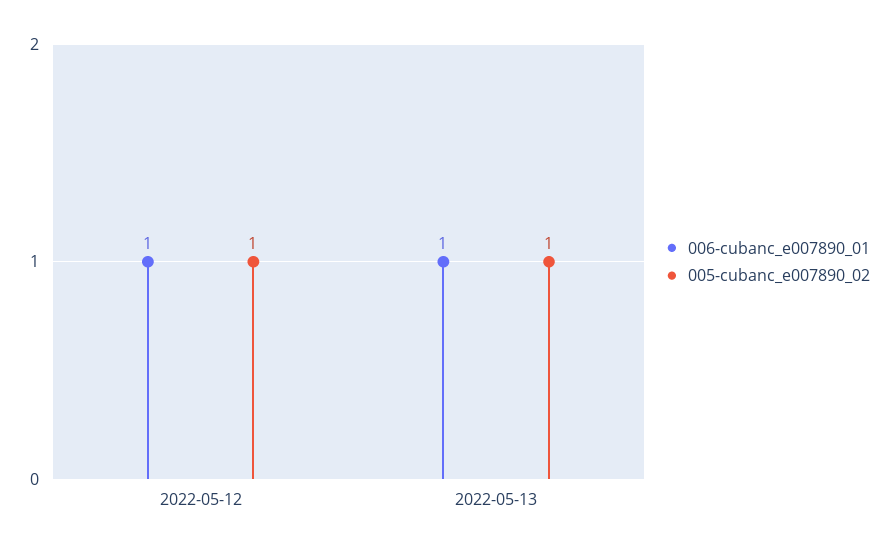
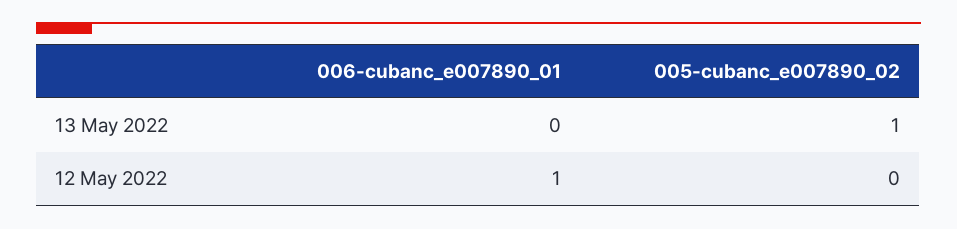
  {
    "006-cubanc_e007890_01": {
      "2022-05-12": 1,
-     "2022-05-13": 1
+     "2022-05-13": 0
    },
    "005-cubanc_e007890_02": {
-     "2022-05-12": 1,
+     "2022-05-12": 0,
      "2022-05-13": 1
    }
  }

